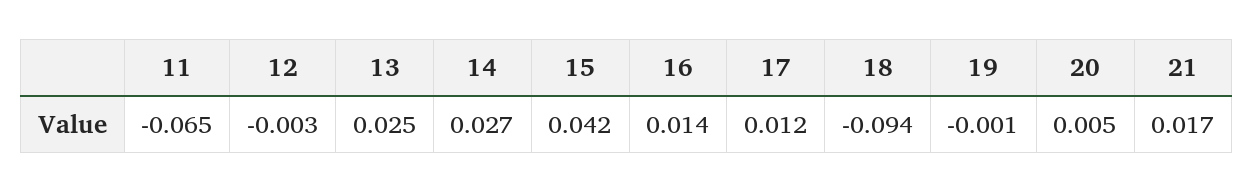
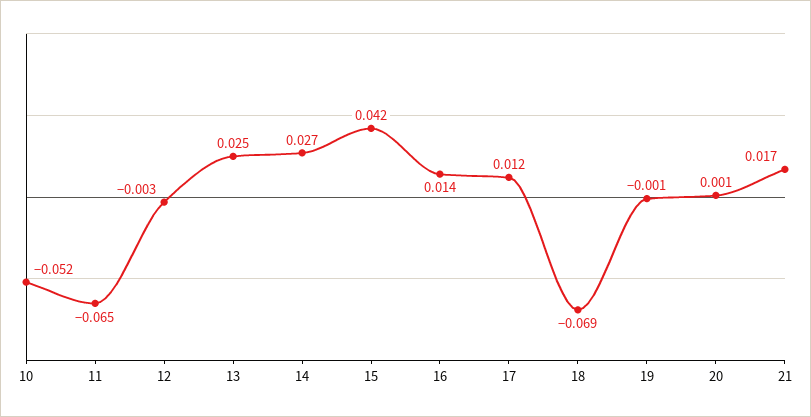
  {
    "11": -0.065,
    "12": -0.003,
    "13": 0.025,
    "14": 0.027,
    "15": 0.042,
    "16": 0.014,
    "17": 0.012,
-   "18": -0.094,
+   "18": -0.069,
    "19": -0.001,
-   "20": 0.005,
+   "20": 0.001,
-   "21": 0.017
+   "21": 0.017,
+   "10": -0.052
  }

